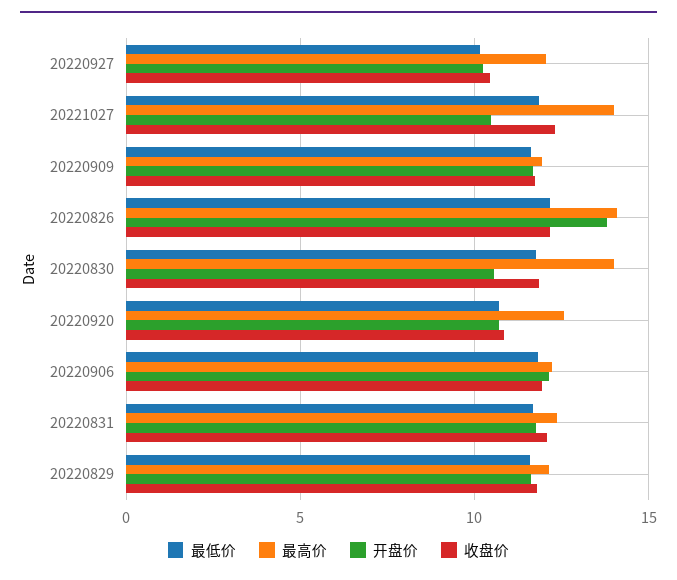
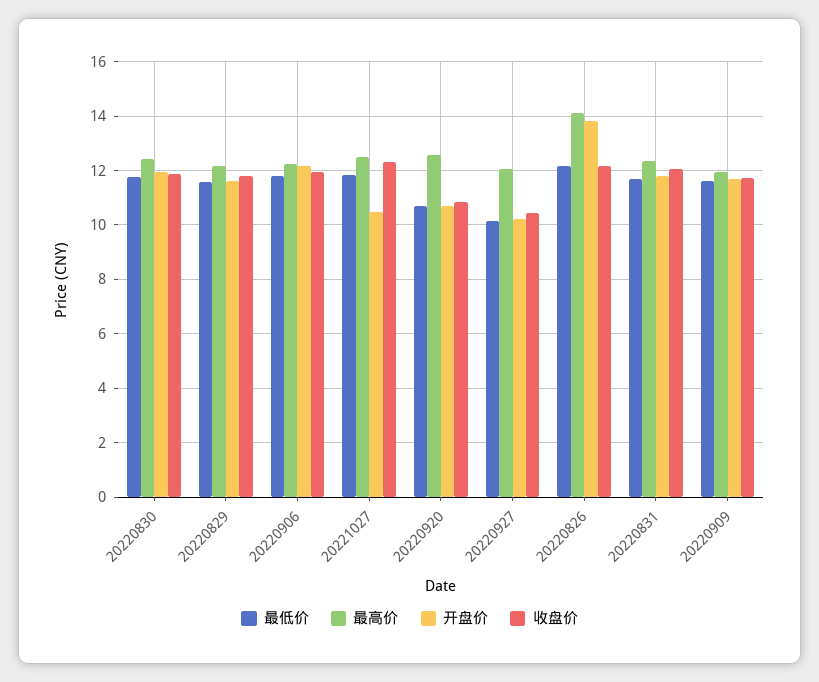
  {
    "最低价": {
      "20220927": 10.25,
      "20221027": 11.75,
      "20220909": 11.5,
      "20220826": 12.25,
      "20220830": 11.75,
      "20220920": 10.75,
      "20220906": 11.75,
      "20220831": 11.75,
      "20220829": 11.5
    },
    "最高价": {
      "20220927": 12,
-     "20221027": 14,
+     "20221027": 12.5,
      "20220909": 12,
      "20220826": 14,
-     "20220830": 14,
+     "20220830": 12.5,
      "20220920": 12.5,
      "20220906": 12.25,
      "20220831": 12.25,
      "20220829": 12.25
    },
    "开盘价": {
      "20220927": 10.25,
      "20221027": 10.5,
      "20220909": 11.75,
      "20220826": 13.75,
-     "20220830": 10.5,
+     "20220830": 12,
      "20220920": 10.75,
      "20220906": 12.25,
      "20220831": 11.75,
      "20220829": 11.5
    },
    "收盘价": {
      "20220927": 10.5,
      "20221027": 12.25,
      "20220909": 11.75,
      "20220826": 12.25,
      "20220830": 11.75,
      "20220920": 10.75,
      "20220906": 12,
      "20220831": 12,
      "20220829": 11.75
    }
  }

